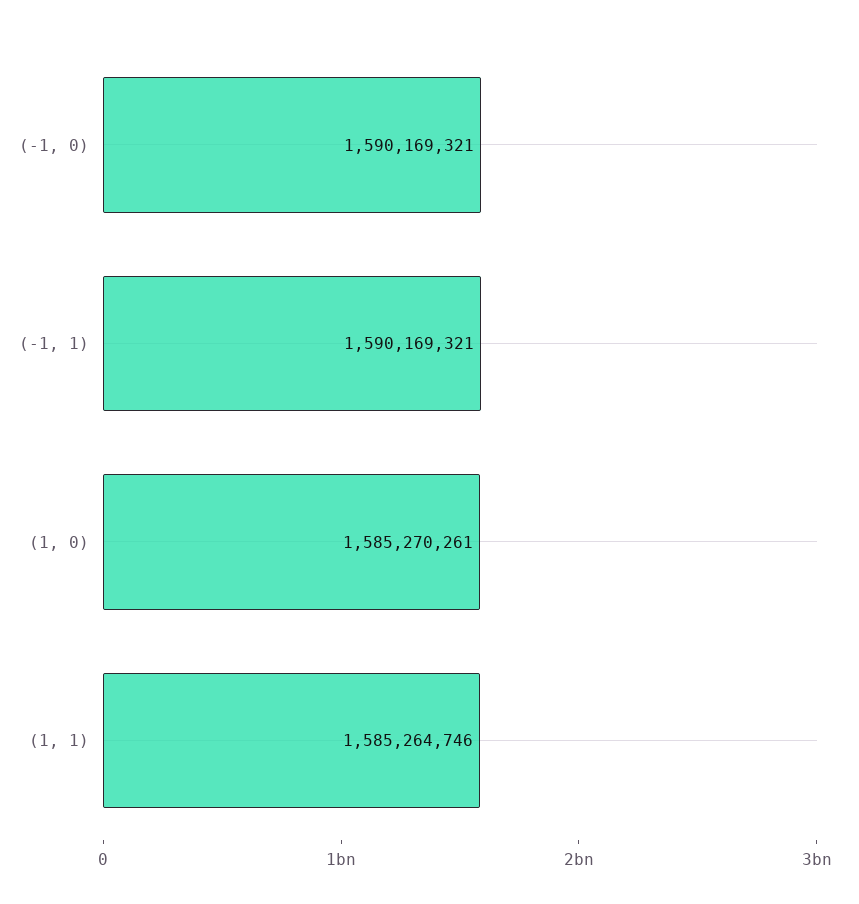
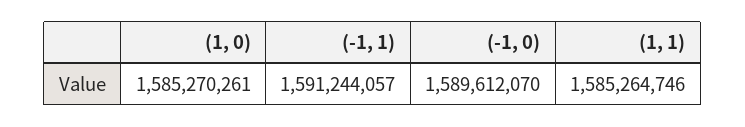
  {
-   "(-1, 0)": 1590169321,
+   "(-1, 0)": 1589612070,
-   "(-1, 1)": 1590169321,
+   "(-1, 1)": 1591244057,
    "(1, 0)": 1585270261,
    "(1, 1)": 1585264746
  }

